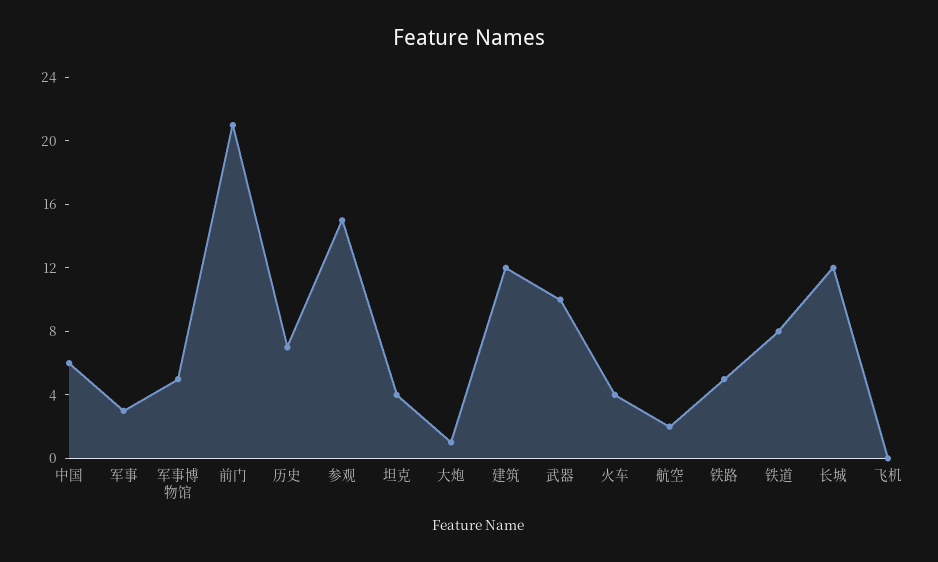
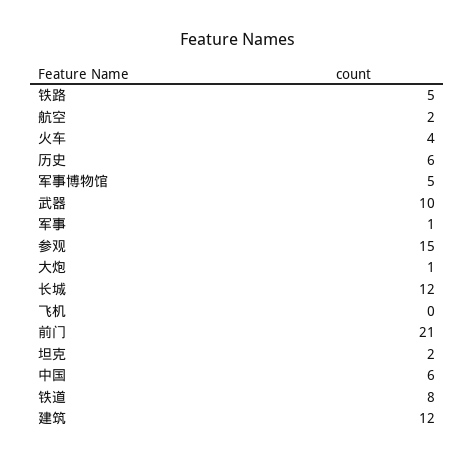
  {
    "中国": 6,
-   "军事": 3,
+   "军事": 1,
    "军事博物馆": 5,
    "前门": 21,
-   "历史": 7,
+   "历史": 6,
    "参观": 15,
-   "坦克": 4,
+   "坦克": 2,
    "大炮": 1,
    "建筑": 12,
    "武器": 10,
    "火车": 4,
    "航空": 2,
    "铁路": 5,
    "铁道": 8,
    "长城": 12,
    "飞机": 0
  }

